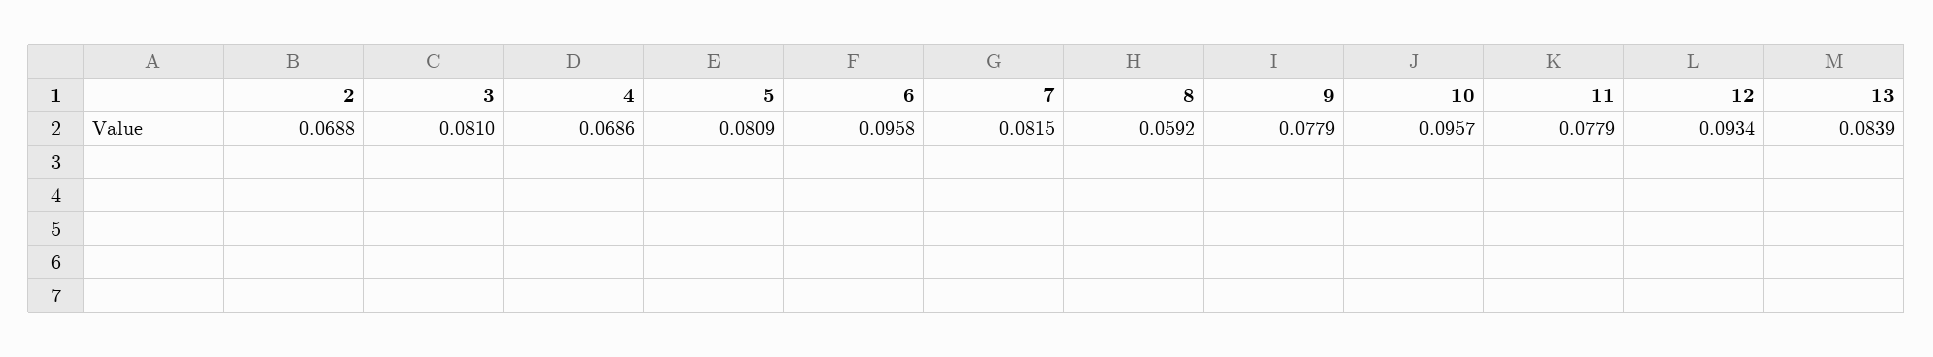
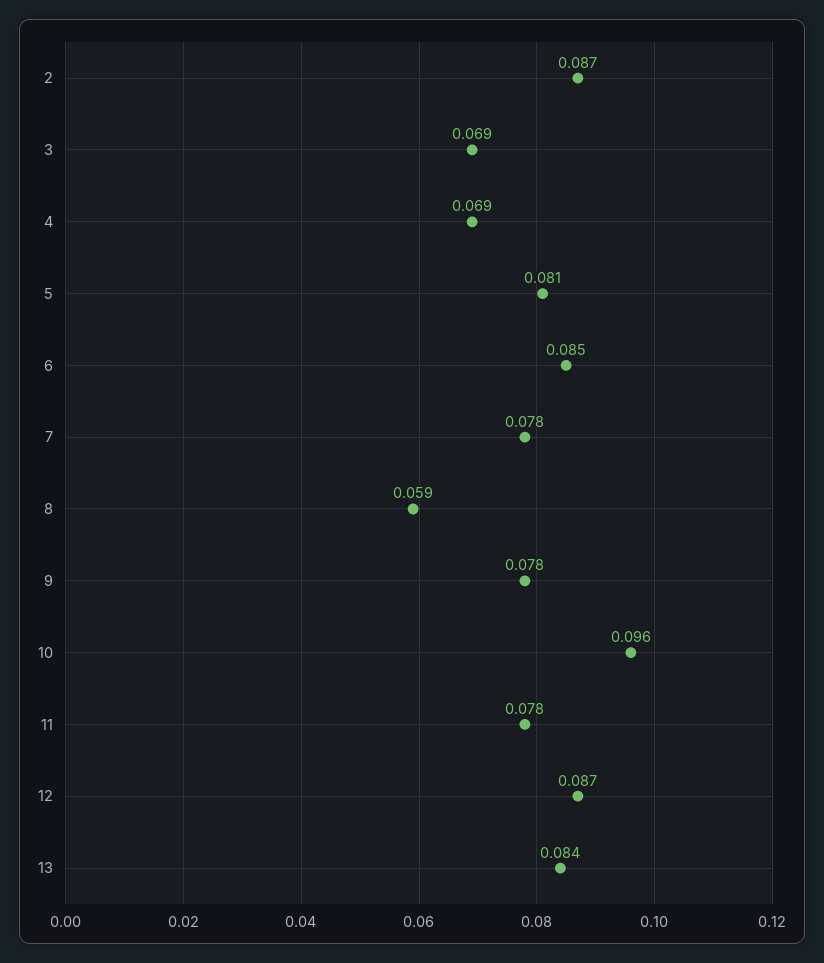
  {
-   "2": 0.0688,
+   "2": 0.087,
-   "3": 0.081,
+   "3": 0.069,
    "4": 0.0686,
    "5": 0.0809,
-   "6": 0.0958,
+   "6": 0.085,
-   "7": 0.0815,
+   "7": 0.078,
    "8": 0.0592,
    "9": 0.0779,
    "10": 0.0957,
    "11": 0.0779,
-   "12": 0.0934,
+   "12": 0.087,
    "13": 0.0839
  }

